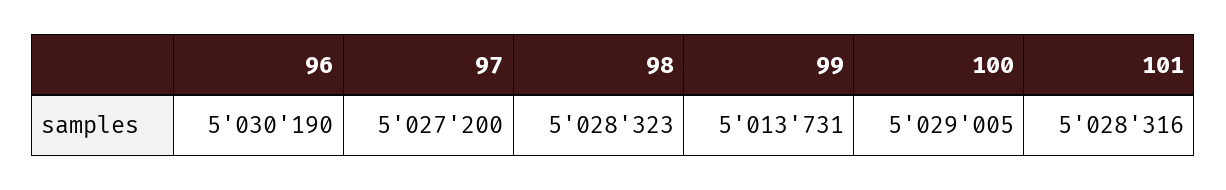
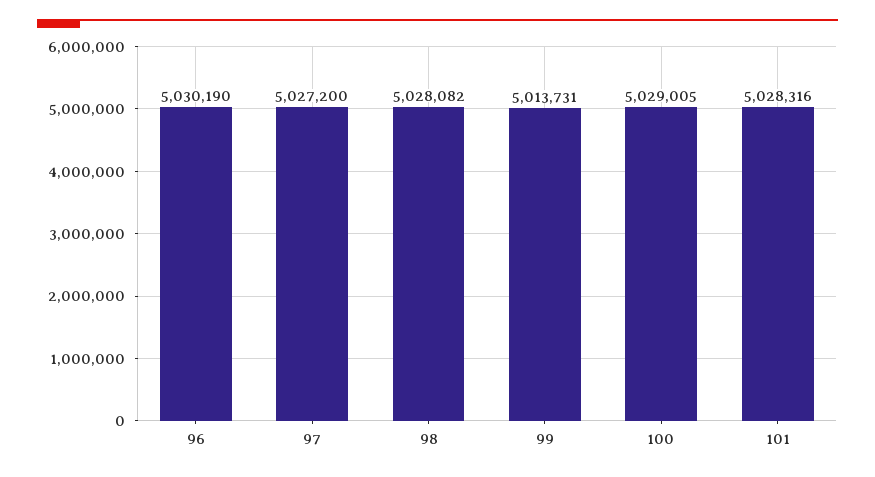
  {
    "96": 5030190,
    "97": 5027200,
-   "98": 5028323,
+   "98": 5028082,
    "99": 5013731,
    "100": 5029005,
    "101": 5028316
  }

